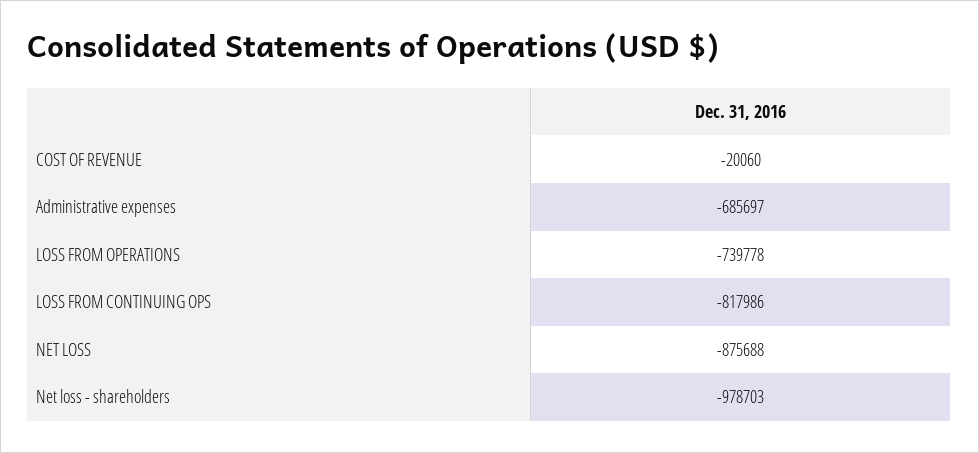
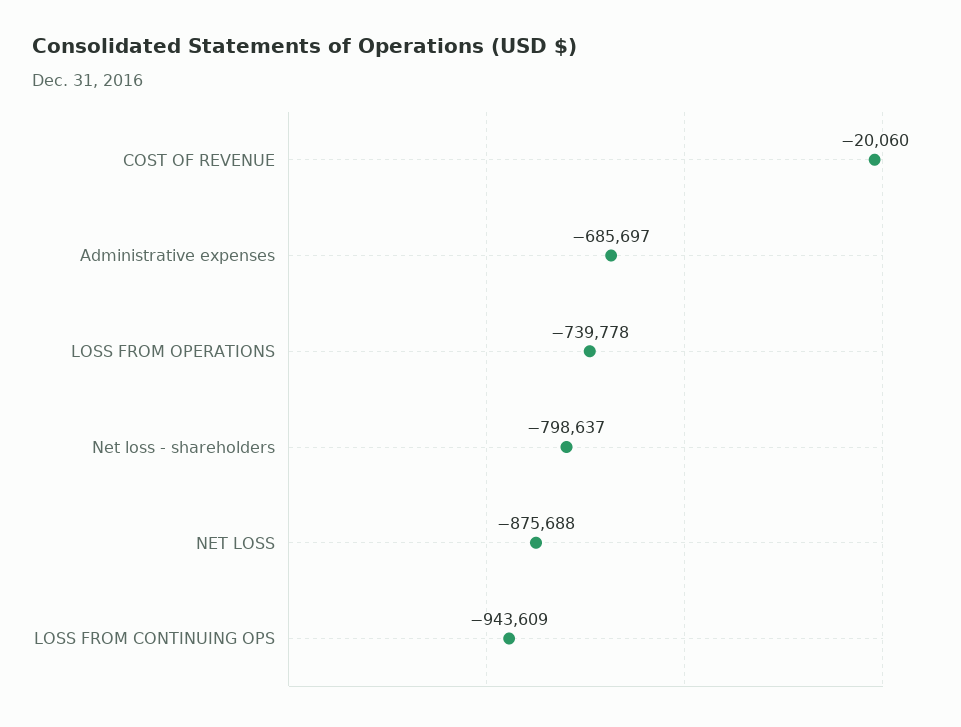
  {
    "COST OF REVENUE": -20060,
    "Administrative expenses": -685697,
    "LOSS FROM OPERATIONS": -739778,
-   "LOSS FROM CONTINUING OPS": -817986,
+   "LOSS FROM CONTINUING OPS": -943609,
    "NET LOSS": -875688,
-   "Net loss - shareholders": -978703
+   "Net loss - shareholders": -798637
  }

